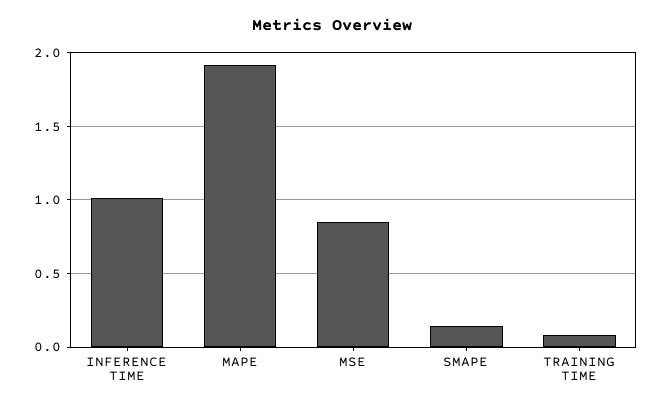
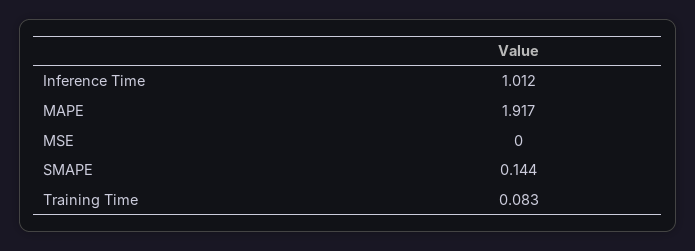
  {
    "INFERENCE TIME": 1.012,
    "MAPE": 1.917,
-   "MSE": 0.85,
+   "MSE": 0,
    "SMAPE": 0.144,
    "TRAINING TIME": 0.083
  }

